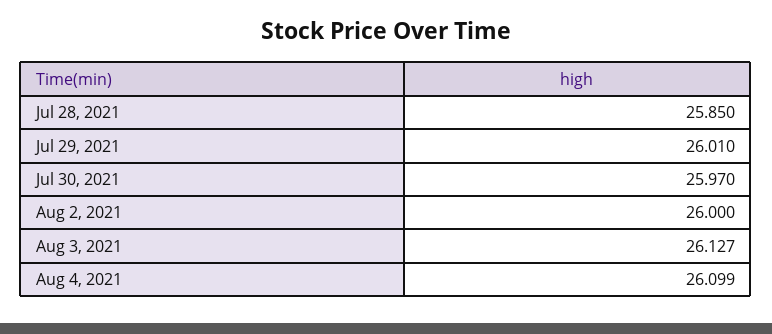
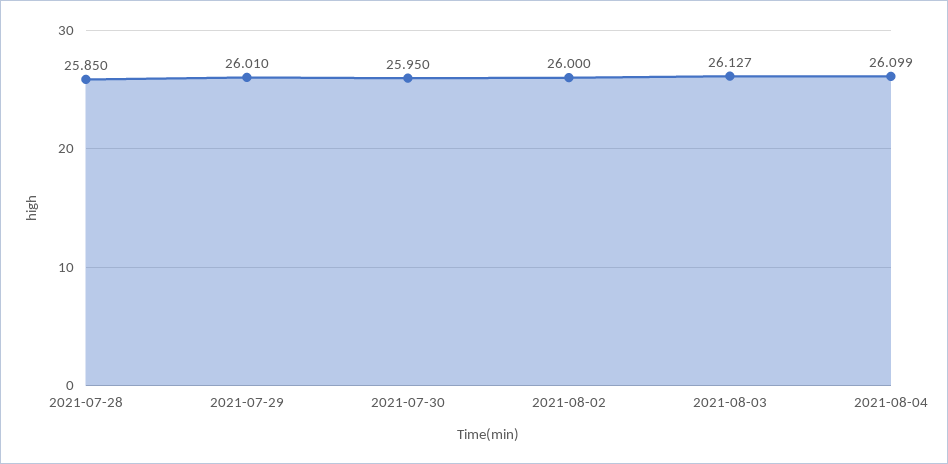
  {
    "Jul 28, 2021": 25.85,
    "Jul 29, 2021": 26.01,
-   "Jul 30, 2021": 25.97,
+   "Jul 30, 2021": 25.95,
    "Aug 2, 2021": 26,
    "Aug 3, 2021": 26.127,
    "Aug 4, 2021": 26.099
  }

